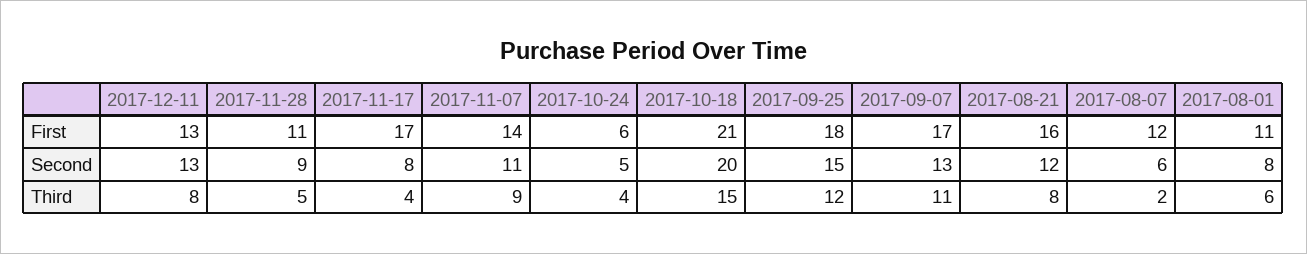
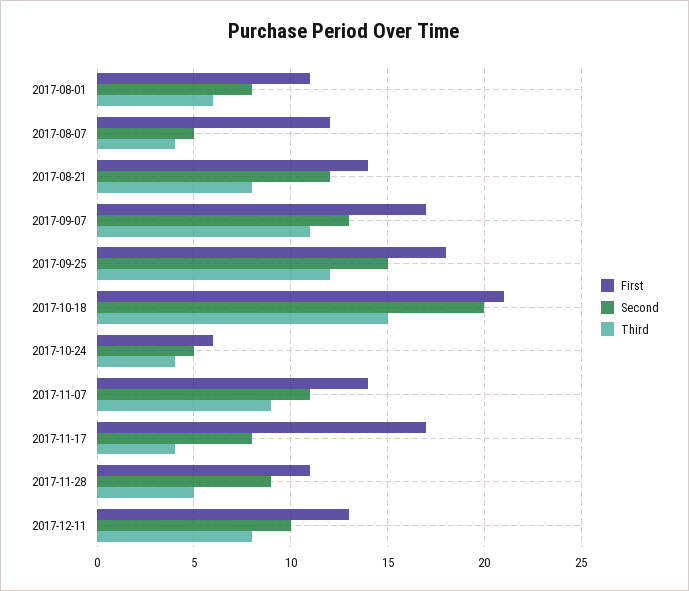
  {
    "First": {
      "2017-12-11": 13,
      "2017-11-28": 11,
      "2017-11-17": 17,
      "2017-11-07": 14,
      "2017-10-24": 6,
      "2017-10-18": 21,
      "2017-09-25": 18,
      "2017-09-07": 17,
-     "2017-08-21": 16,
+     "2017-08-21": 14,
      "2017-08-07": 12,
      "2017-08-01": 11
    },
    "Second": {
-     "2017-12-11": 13,
+     "2017-12-11": 10,
      "2017-11-28": 9,
      "2017-11-17": 8,
      "2017-11-07": 11,
      "2017-10-24": 5,
      "2017-10-18": 20,
      "2017-09-25": 15,
      "2017-09-07": 13,
      "2017-08-21": 12,
-     "2017-08-07": 6,
+     "2017-08-07": 5,
      "2017-08-01": 8
    },
    "Third": {
      "2017-12-11": 8,
      "2017-11-28": 5,
      "2017-11-17": 4,
      "2017-11-07": 9,
      "2017-10-24": 4,
      "2017-10-18": 15,
      "2017-09-25": 12,
      "2017-09-07": 11,
      "2017-08-21": 8,
-     "2017-08-07": 2,
+     "2017-08-07": 4,
      "2017-08-01": 6
    }
  }

